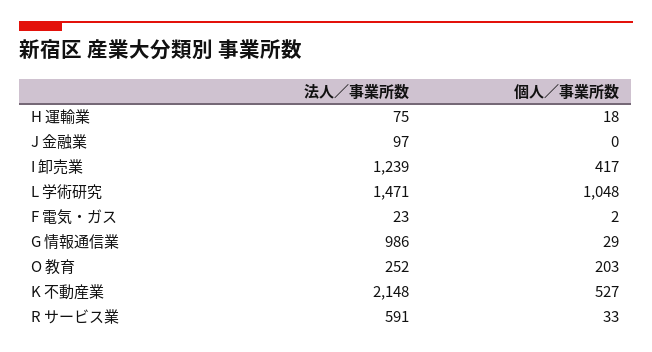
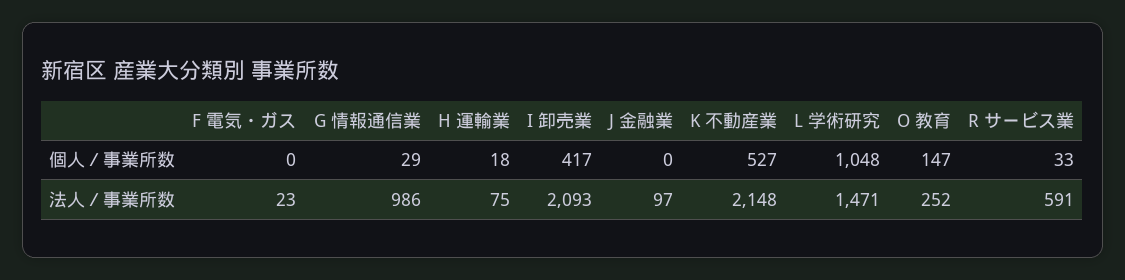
  {
    "法人／事業所数": {
      "H 運輸業": 75,
      "J 金融業": 97,
-     "I 卸売業": 1239,
+     "I 卸売業": 2093,
      "L 学術研究": 1471,
      "F 電気・ガス": 23,
      "G 情報通信業": 986,
      "O 教育": 252,
      "K 不動産業": 2148,
      "R サービス業": 591
    },
    "個人／事業所数": {
      "H 運輸業": 18,
      "J 金融業": 0,
      "I 卸売業": 417,
      "L 学術研究": 1048,
-     "F 電気・ガス": 2,
+     "F 電気・ガス": 0,
      "G 情報通信業": 29,
-     "O 教育": 203,
+     "O 教育": 147,
      "K 不動産業": 527,
      "R サービス業": 33
    }
  }

